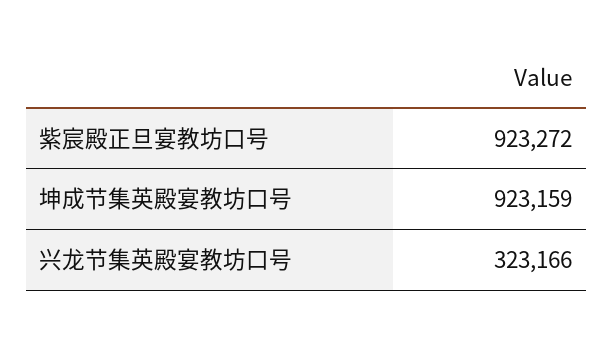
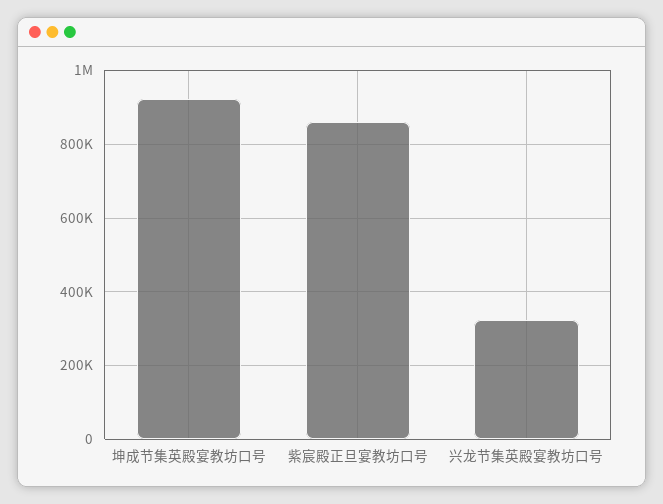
  {
-   "紫宸殿正旦宴教坊口号": 923272,
+   "紫宸殿正旦宴教坊口号": 860000,
    "坤成节集英殿宴教坊口号": 923159,
    "兴龙节集英殿宴教坊口号": 323166
  }

